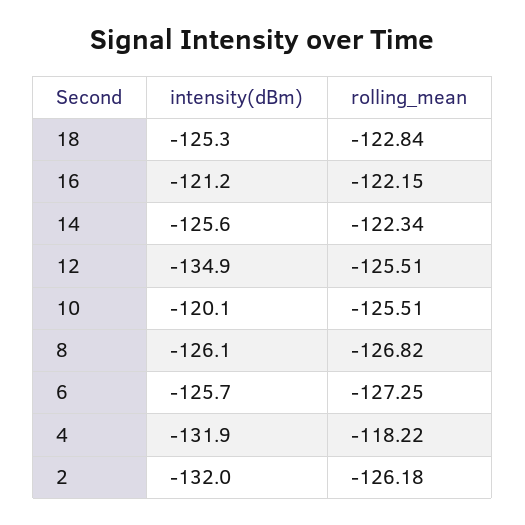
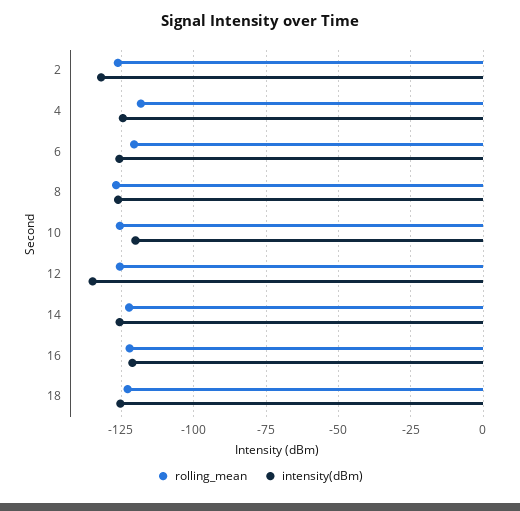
  {
    "intensity(dBm)": {
      "18": -125.3,
      "16": -121.2,
      "14": -125.6,
      "12": -134.9,
      "10": -120.1,
      "8": -126.1,
      "6": -125.7,
-     "4": -131.9,
+     "4": -125,
      "2": -132
    },
    "rolling_mean": {
      "18": -122.84,
      "16": -122.15,
      "14": -122.34,
      "12": -125.51,
      "10": -125.51,
      "8": -126.82,
-     "6": -127.25,
+     "6": -120,
      "4": -118.22,
      "2": -126.18
    }
  }

